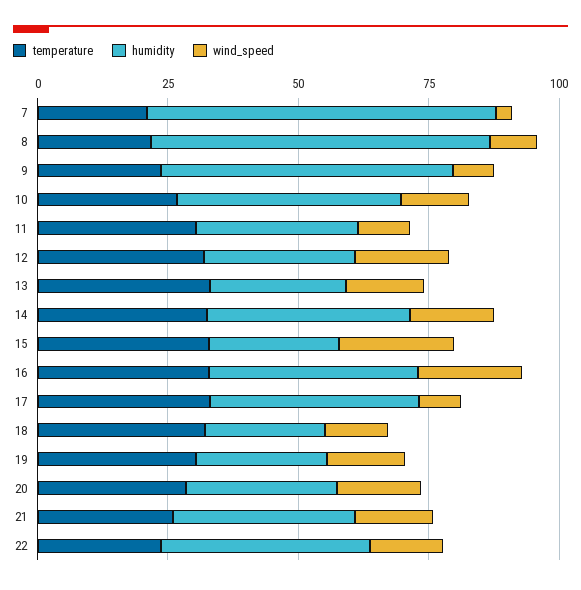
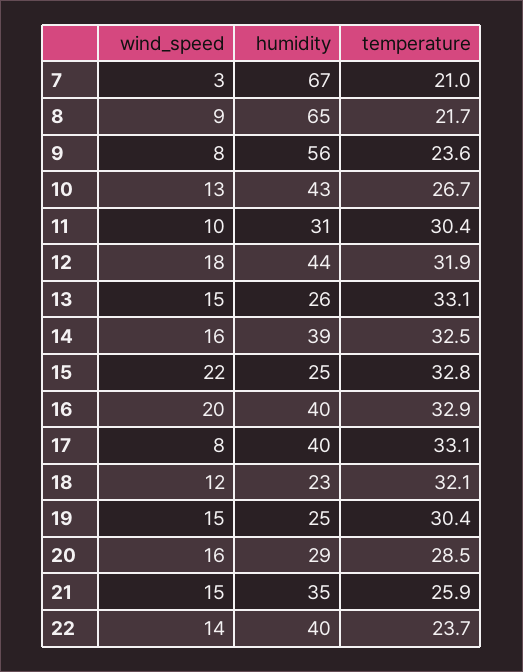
  {
    "temperature": {
      "7": 21,
      "8": 21.7,
      "9": 23.6,
      "10": 26.7,
      "11": 30.4,
      "12": 31.9,
      "13": 33.1,
      "14": 32.5,
      "15": 32.8,
      "16": 32.9,
      "17": 33.1,
      "18": 32.1,
      "19": 30.4,
      "20": 28.5,
      "21": 25.9,
      "22": 23.7
    },
    "humidity": {
      "7": 67,
      "8": 65,
      "9": 56,
      "10": 43,
      "11": 31,
-     "12": 30,
+     "12": 44,
      "13": 26,
      "14": 39,
      "15": 25,
      "16": 40,
      "17": 40,
      "18": 23,
      "19": 25,
      "20": 29,
      "21": 35,
      "22": 40
    },
    "wind_speed": {
      "7": 3,
      "8": 9,
      "9": 8,
      "10": 13,
      "11": 10,
      "12": 18,
      "13": 15,
      "14": 16,
      "15": 22,
      "16": 20,
      "17": 8,
      "18": 12,
      "19": 15,
      "20": 16,
      "21": 15,
      "22": 14
    }
  }

